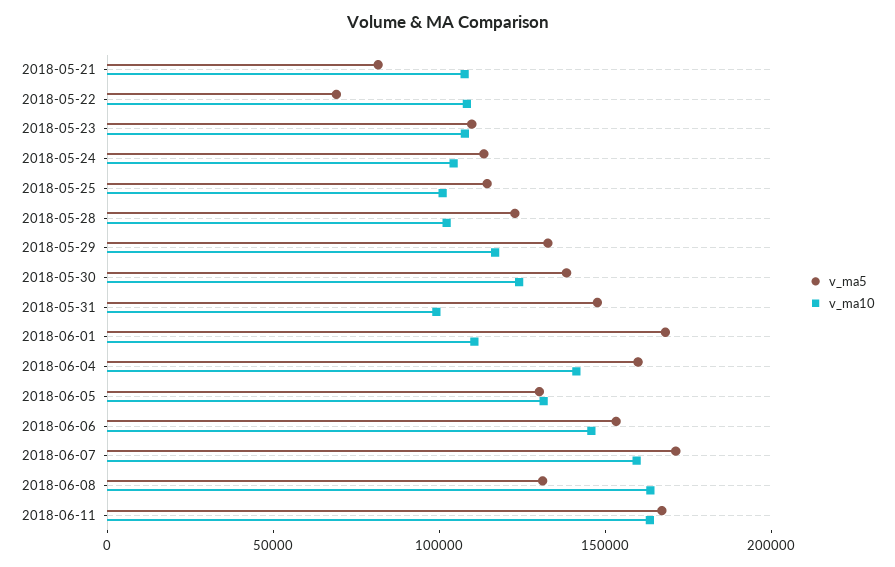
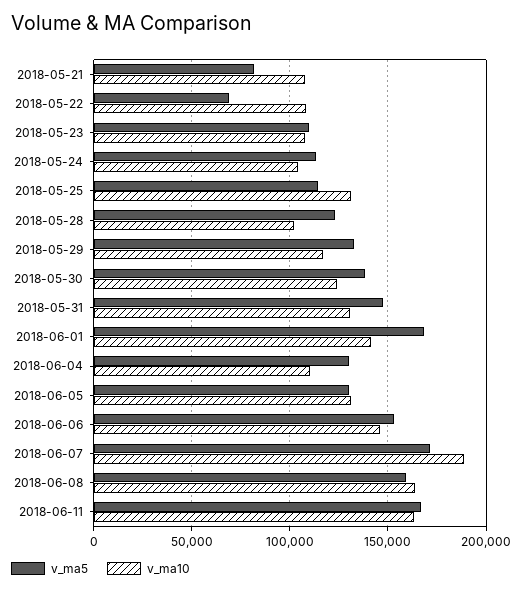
  {
    "v_ma5": {
      "2018-05-21": 80000,
      "2018-05-22": 70000,
      "2018-05-23": 110000,
      "2018-05-24": 115000,
      "2018-05-25": 115000,
      "2018-05-28": 125000,
      "2018-05-29": 135000,
      "2018-05-30": 140000,
      "2018-05-31": 150000,
      "2018-06-01": 170000,
-     "2018-06-04": 160000,
+     "2018-06-04": 130000,
      "2018-06-05": 130000,
      "2018-06-06": 155000,
      "2018-06-07": 170000,
-     "2018-06-08": 130000,
+     "2018-06-08": 160000,
      "2018-06-11": 165000
    },
    "v_ma10": {
      "2018-05-21": 110000,
      "2018-05-22": 110000,
      "2018-05-23": 110000,
      "2018-05-24": 105000,
-     "2018-05-25": 100000,
+     "2018-05-25": 130000,
      "2018-05-28": 100000,
      "2018-05-29": 115000,
      "2018-05-30": 125000,
-     "2018-05-31": 100000,
+     "2018-05-31": 130000,
-     "2018-06-01": 110000,
+     "2018-06-01": 140000,
-     "2018-06-04": 140000,
+     "2018-06-04": 110000,
      "2018-06-05": 130000,
      "2018-06-06": 145000,
-     "2018-06-07": 160000,
+     "2018-06-07": 190000,
      "2018-06-08": 165000,
      "2018-06-11": 165000
    }
  }

